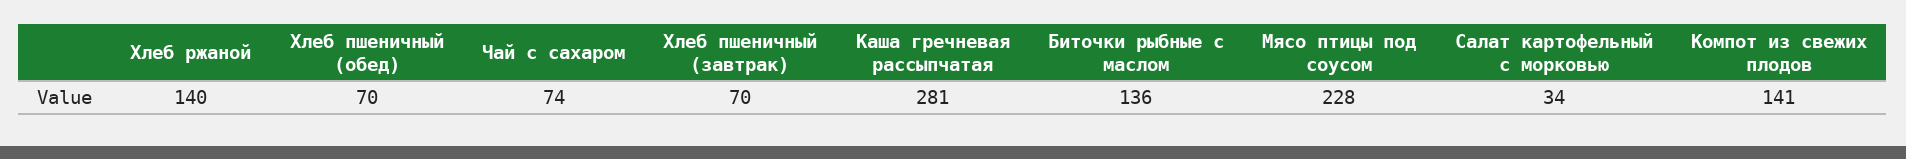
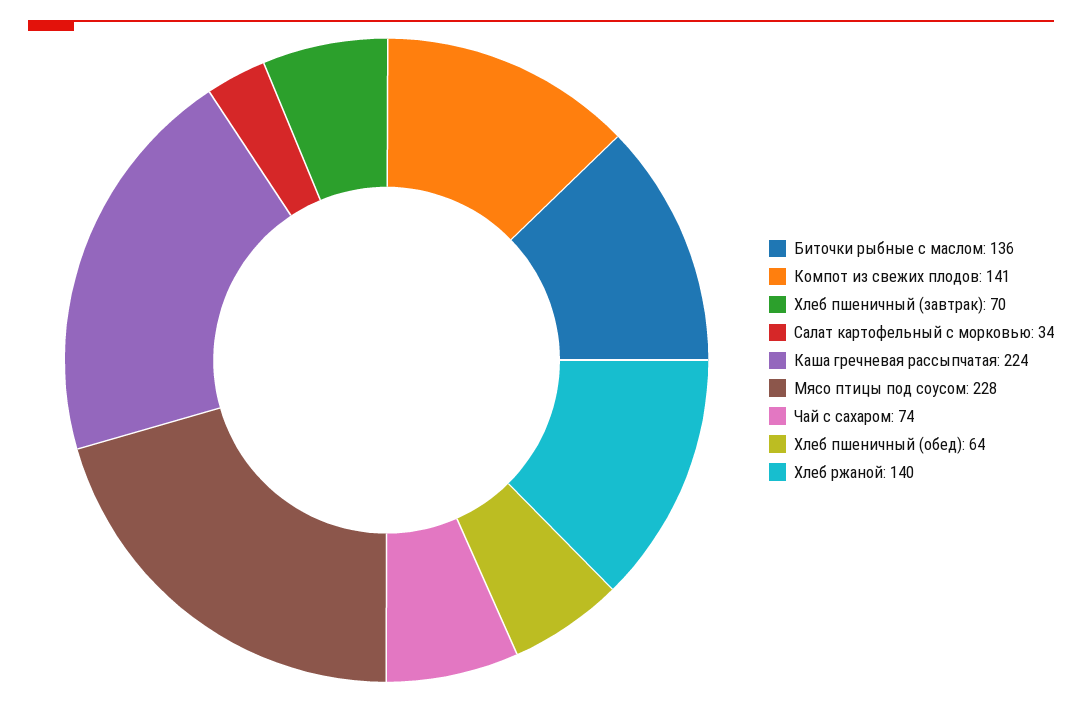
  {
    "Хлеб ржаной": 140,
-   "Хлеб пшеничный (обед)": 70,
+   "Хлеб пшеничный (обед)": 64,
    "Чай с сахаром": 74,
    "Хлеб пшеничный (завтрак)": 70,
-   "Каша гречневая рассыпчатая": 281,
+   "Каша гречневая рассыпчатая": 224,
    "Биточки рыбные с маслом": 136,
    "Мясо птицы под соусом": 228,
    "Салат картофельный с морковью": 34,
    "Компот из свежих плодов": 141
  }

